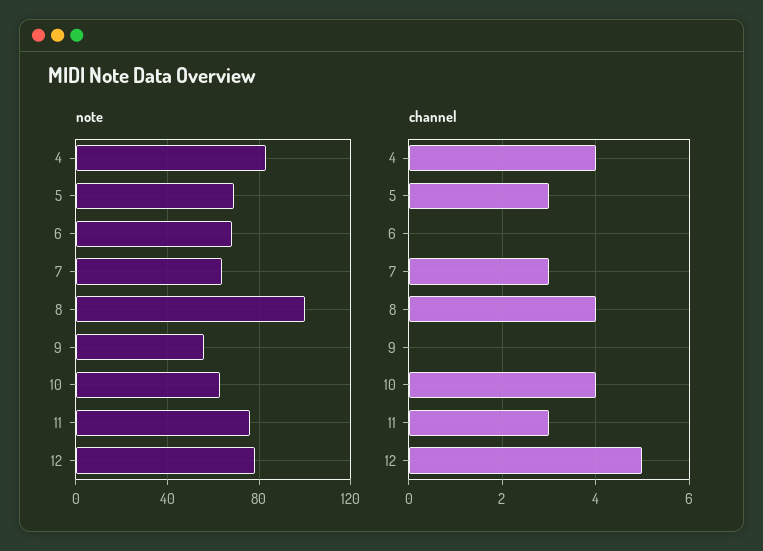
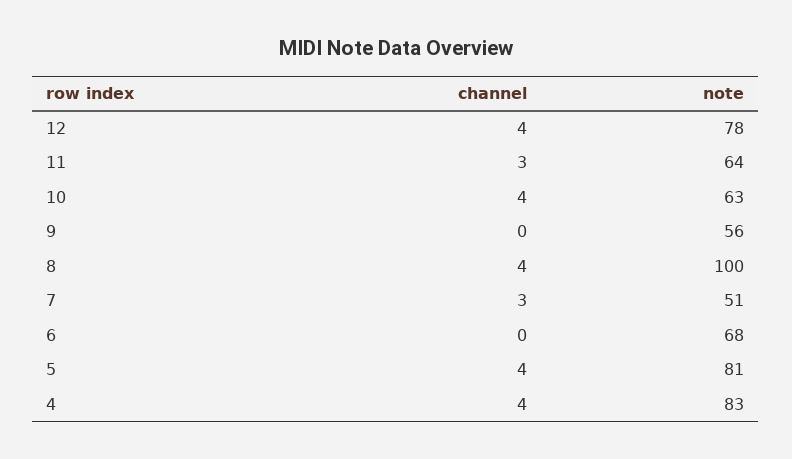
  {
    "note": {
      "4": 83,
-     "5": 70,
+     "5": 81,
      "6": 68,
-     "7": 65,
+     "7": 51,
      "8": 100,
      "9": 56,
      "10": 63,
-     "11": 75,
+     "11": 64,
      "12": 78
    },
    "channel": {
      "4": 4,
-     "5": 3,
+     "5": 4,
      "6": 0,
      "7": 3,
      "8": 4,
      "9": 0,
      "10": 4,
      "11": 3,
-     "12": 5
+     "12": 4
    }
  }

